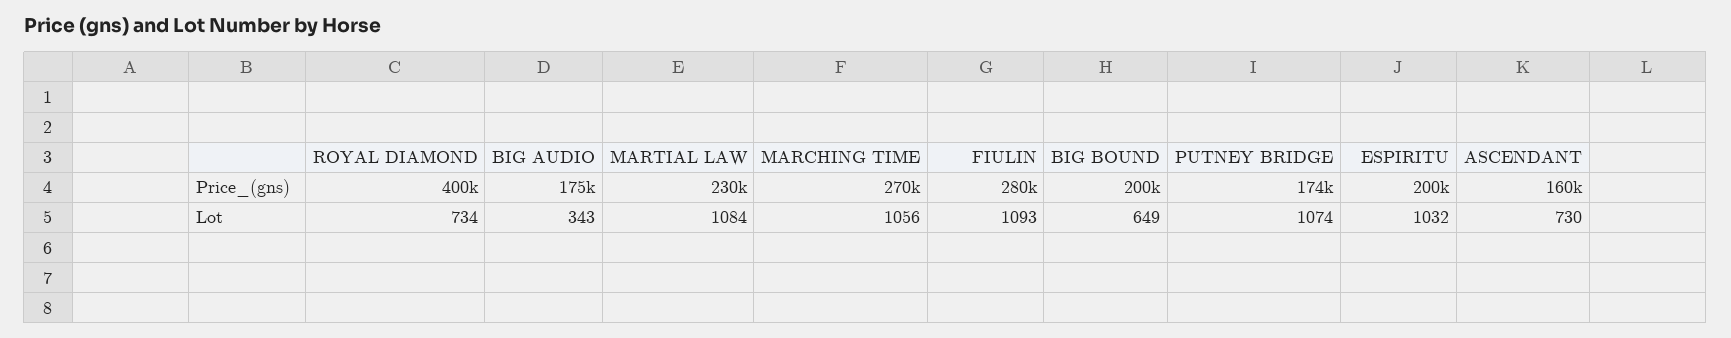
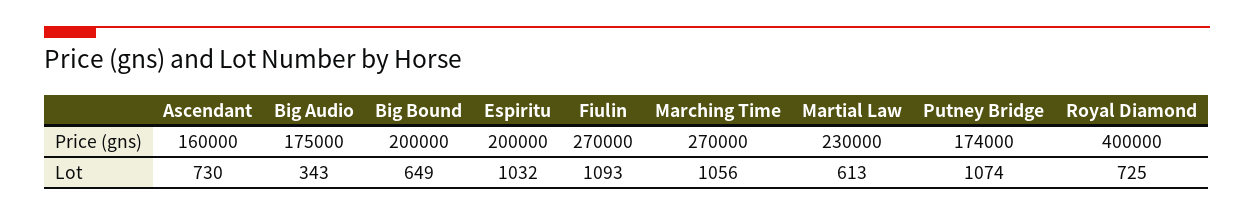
  {
    "ROYAL DIAMOND": {
      "Price_(gns)": 400000,
-     "Lot": 734
+     "Lot": 725
    },
    "BIG AUDIO": {
      "Price_(gns)": 175000,
      "Lot": 343
    },
    "MARTIAL LAW": {
      "Price_(gns)": 230000,
-     "Lot": 1084
+     "Lot": 613
    },
    "MARCHING TIME": {
      "Price_(gns)": 270000,
      "Lot": 1056
    },
    "FIULIN": {
-     "Price_(gns)": 280000,
+     "Price_(gns)": 270000,
      "Lot": 1093
    },
    "BIG BOUND": {
      "Price_(gns)": 200000,
      "Lot": 649
    },
    "PUTNEY BRIDGE": {
      "Price_(gns)": 174000,
      "Lot": 1074
    },
    "ESPIRITU": {
      "Price_(gns)": 200000,
      "Lot": 1032
    },
    "ASCENDANT": {
      "Price_(gns)": 160000,
      "Lot": 730
    }
  }

